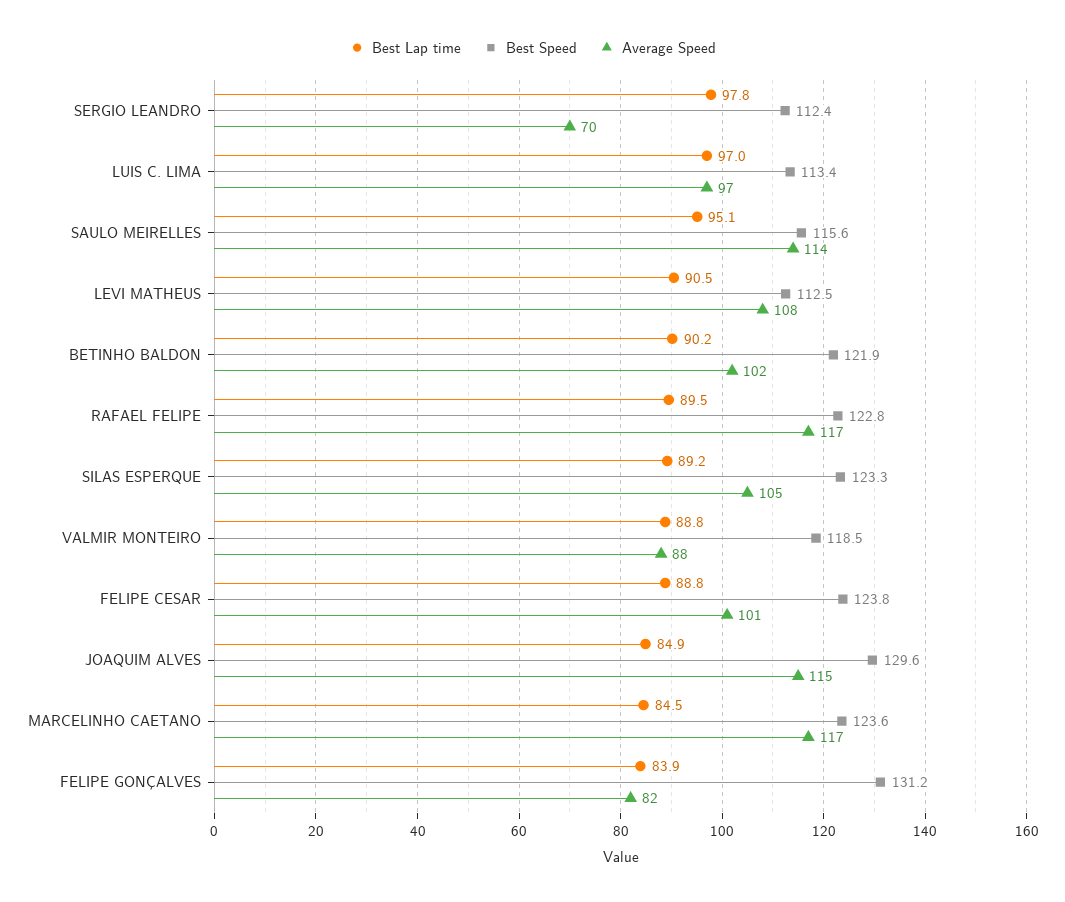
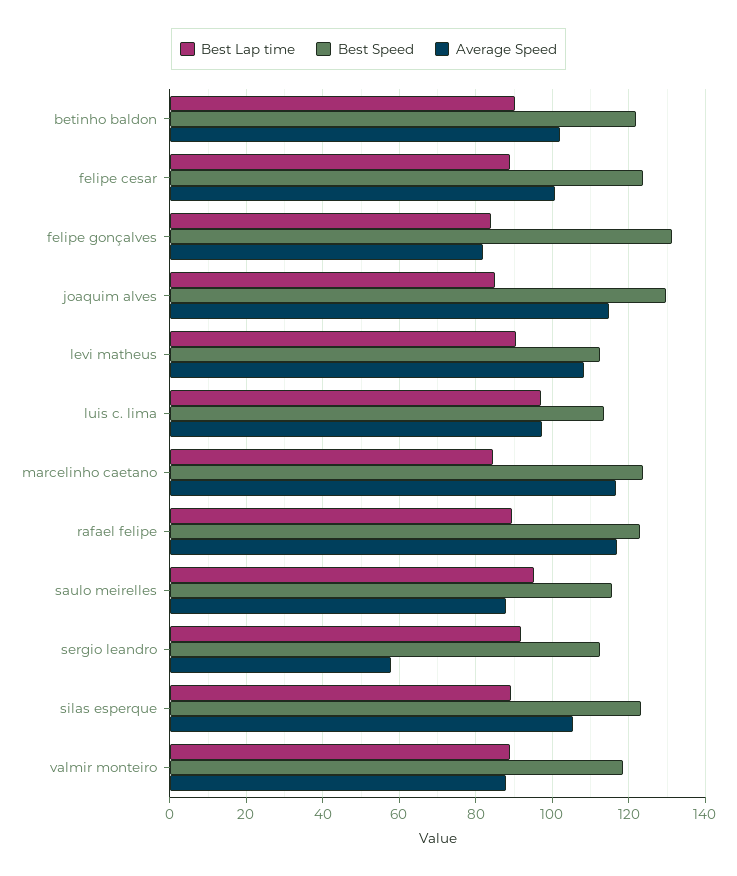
  {
    "Best Lap time": {
-     "SERGIO LEANDRO": 97.8,
+     "SERGIO LEANDRO": 92,
      "LUIS C. LIMA": 97,
      "SAULO MEIRELLES": 95.1,
      "LEVI MATHEUS": 90.5,
      "BETINHO BALDON": 90.2,
      "RAFAEL FELIPE": 89.5,
      "SILAS ESPERQUE": 89.2,
      "VALMIR MONTEIRO": 88.8,
      "FELIPE CESAR": 88.8,
      "JOAQUIM ALVES": 84.9,
      "MARCELINHO CAETANO": 84.5,
      "FELIPE GONÇALVES": 83.9
    },
    "Best Speed": {
      "SERGIO LEANDRO": 112.4,
      "LUIS C. LIMA": 113.4,
      "SAULO MEIRELLES": 115.6,
      "LEVI MATHEUS": 112.5,
      "BETINHO BALDON": 121.9,
      "RAFAEL FELIPE": 122.8,
      "SILAS ESPERQUE": 123.3,
      "VALMIR MONTEIRO": 118.5,
      "FELIPE CESAR": 123.8,
      "JOAQUIM ALVES": 129.6,
      "MARCELINHO CAETANO": 123.6,
      "FELIPE GONÇALVES": 131.2
    },
    "Average Speed": {
-     "SERGIO LEANDRO": 70,
+     "SERGIO LEANDRO": 58,
      "LUIS C. LIMA": 97,
-     "SAULO MEIRELLES": 114,
+     "SAULO MEIRELLES": 88,
      "LEVI MATHEUS": 108,
      "BETINHO BALDON": 102,
      "RAFAEL FELIPE": 117,
      "SILAS ESPERQUE": 105,
      "VALMIR MONTEIRO": 88,
      "FELIPE CESAR": 101,
      "JOAQUIM ALVES": 115,
      "MARCELINHO CAETANO": 117,
      "FELIPE GONÇALVES": 82
    }
  }

